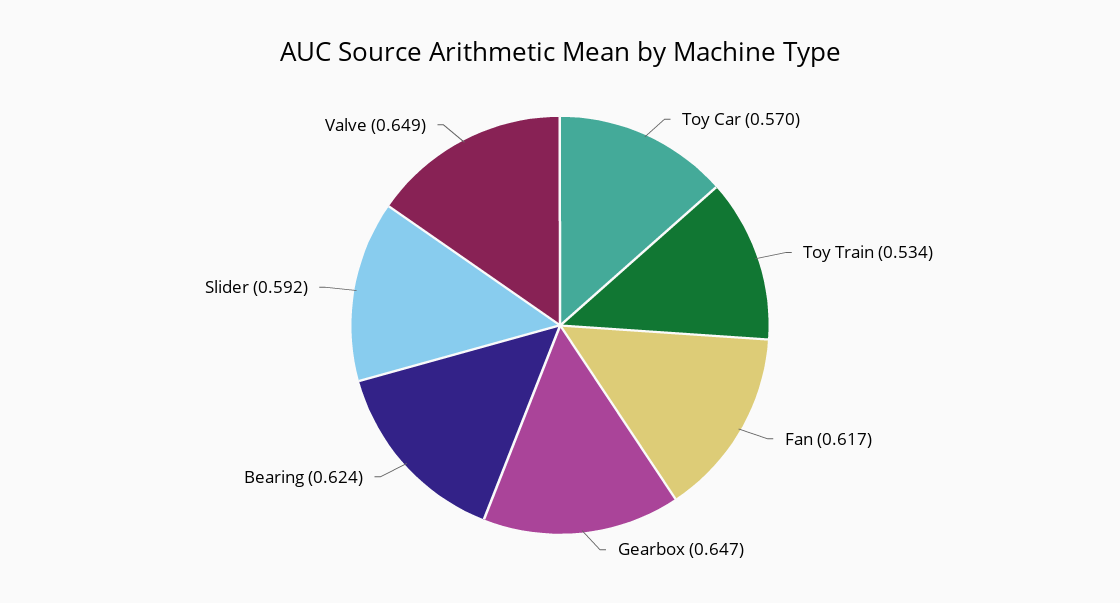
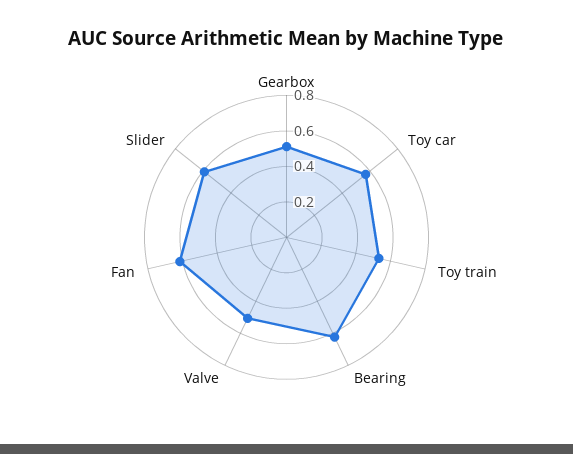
  {
    "Toy Car": 0.57,
    "Toy Train": 0.534,
    "Fan": 0.617,
-   "Gearbox": 0.647,
+   "Gearbox": 0.5,
    "Bearing": 0.624,
    "Slider": 0.592,
-   "Valve": 0.649
+   "Valve": 0.5
  }

